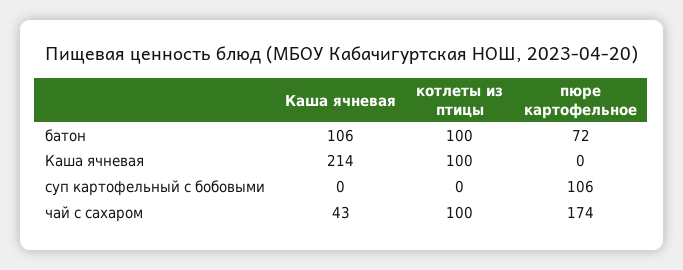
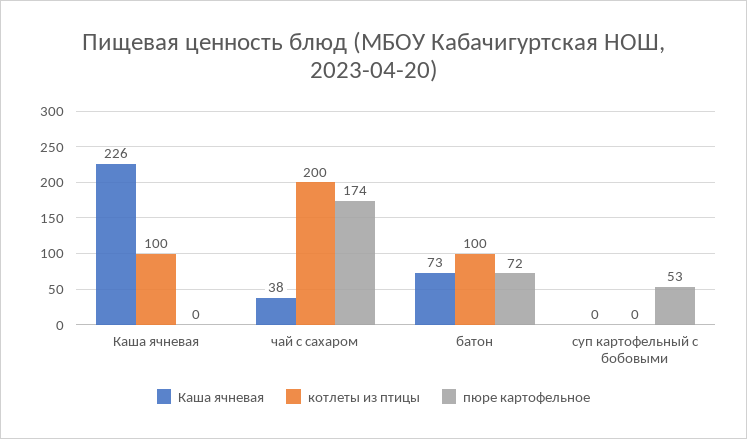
  {
    "Каша ячневая": {
-     "батон": 106,
+     "батон": 73,
-     "Каша ячневая": 214,
+     "Каша ячневая": 226,
      "суп картофельный с бобовыми": 0,
-     "чай с сахаром": 43
+     "чай с сахаром": 38
    },
    "котлеты из птицы": {
      "батон": 100,
      "Каша ячневая": 100,
      "суп картофельный с бобовыми": 0,
-     "чай с сахаром": 100
+     "чай с сахаром": 200
    },
    "пюре картофельное": {
      "батон": 72,
      "Каша ячневая": 0,
-     "суп картофельный с бобовыми": 106,
+     "суп картофельный с бобовыми": 53,
      "чай с сахаром": 174
    }
  }

